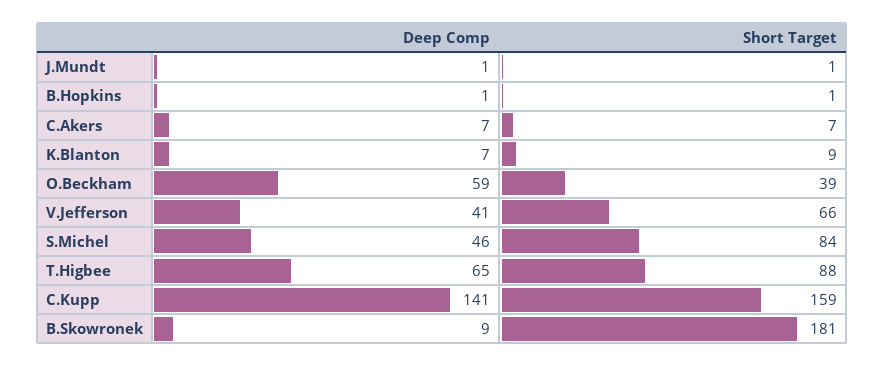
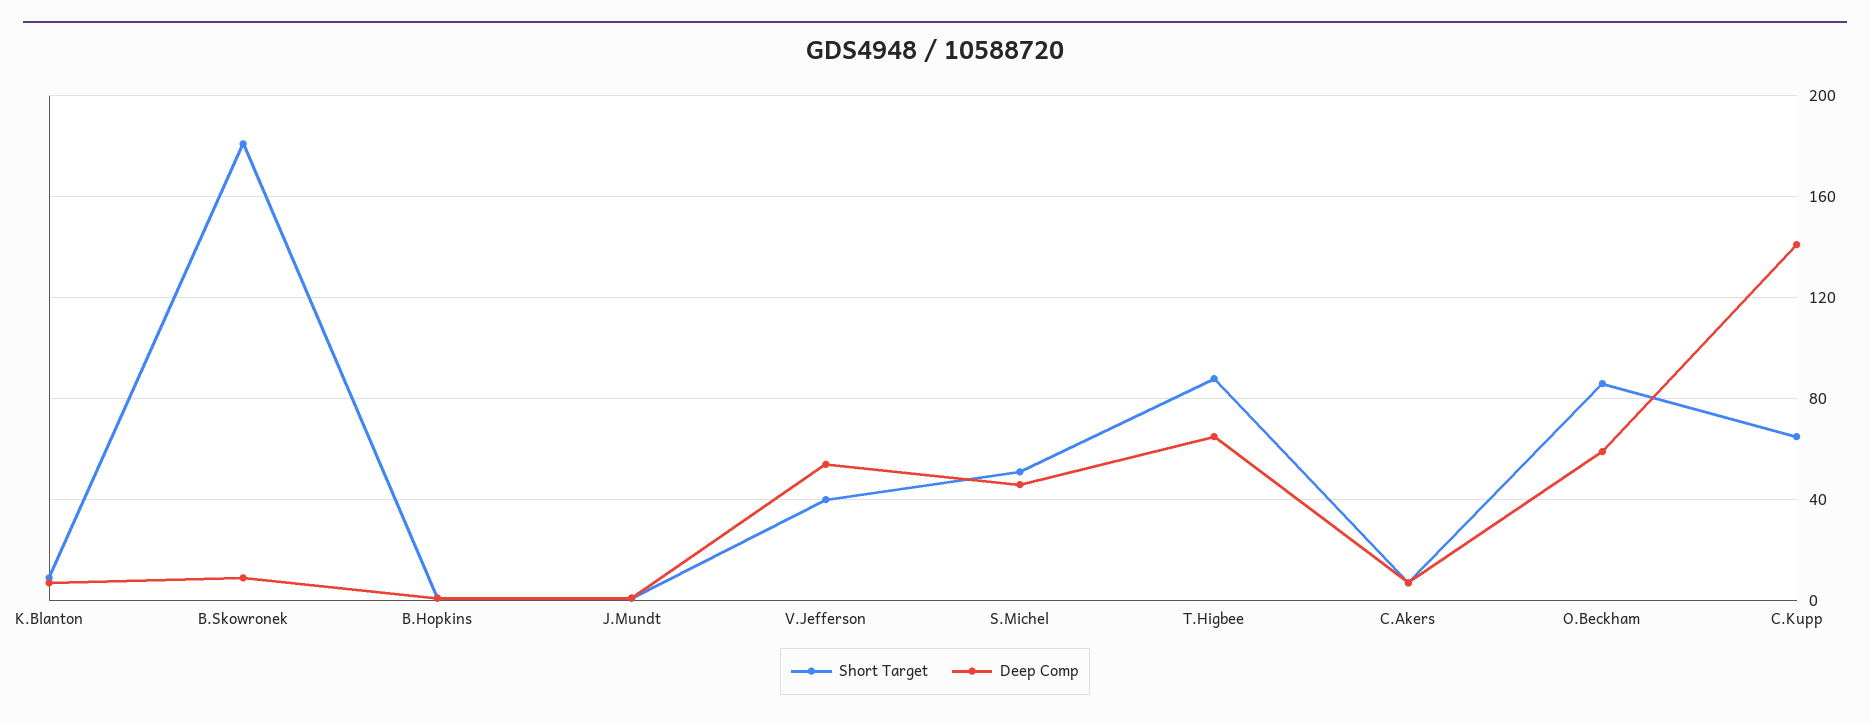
  {
    "Deep Comp": {
      "J.Mundt": 1,
      "B.Hopkins": 1,
      "C.Akers": 7,
      "K.Blanton": 7,
      "O.Beckham": 59,
-     "V.Jefferson": 41,
+     "V.Jefferson": 55,
      "S.Michel": 46,
      "T.Higbee": 65,
      "C.Kupp": 141,
      "B.Skowronek": 9
    },
    "Short Target": {
      "J.Mundt": 1,
      "B.Hopkins": 1,
      "C.Akers": 7,
      "K.Blanton": 9,
-     "O.Beckham": 39,
+     "O.Beckham": 85,
-     "V.Jefferson": 66,
+     "V.Jefferson": 40,
-     "S.Michel": 84,
+     "S.Michel": 50,
      "T.Higbee": 88,
-     "C.Kupp": 159,
+     "C.Kupp": 65,
      "B.Skowronek": 181
    }
  }

